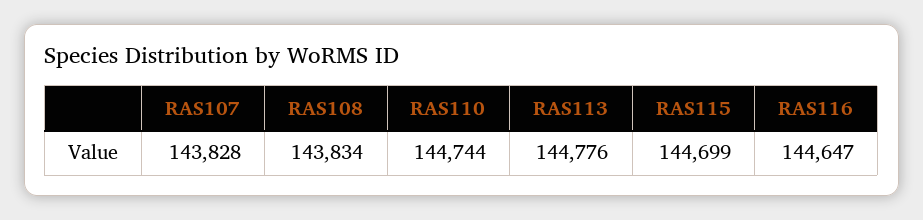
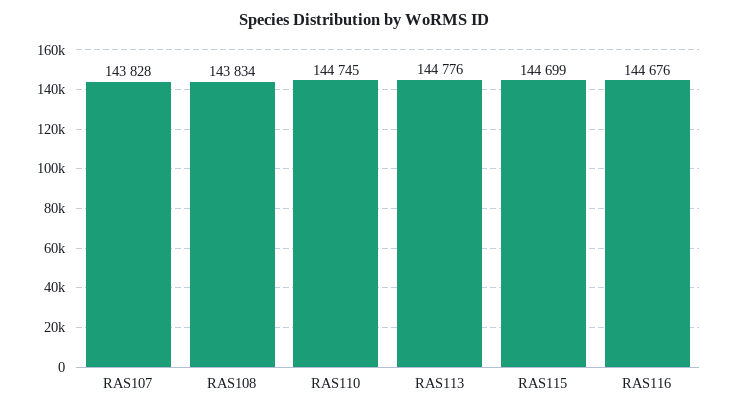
  {
    "RAS107": 143828,
    "RAS108": 143834,
-   "RAS110": 144744,
+   "RAS110": 144745,
    "RAS113": 144776,
    "RAS115": 144699,
-   "RAS116": 144647
+   "RAS116": 144676
  }

